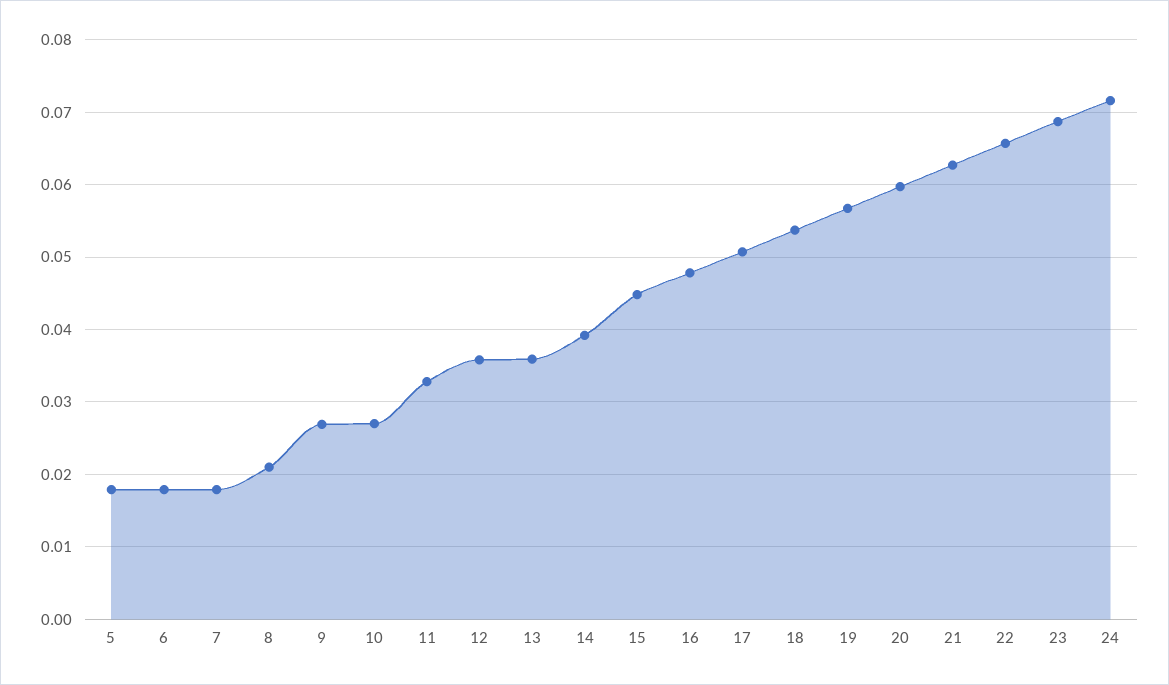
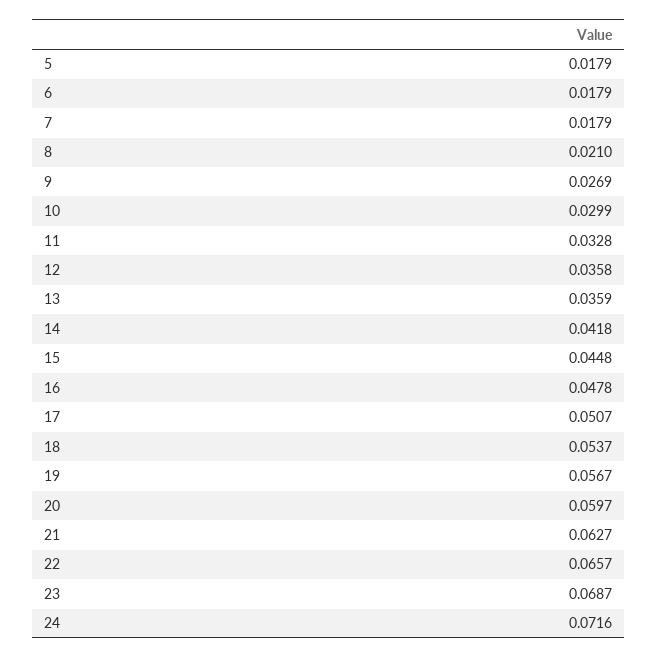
  {
    "5": 0.0179,
    "6": 0.0179,
    "7": 0.0179,
    "8": 0.021,
    "9": 0.0269,
-   "10": 0.027,
+   "10": 0.0299,
    "11": 0.0328,
    "12": 0.0358,
    "13": 0.0359,
-   "14": 0.039,
+   "14": 0.0418,
    "15": 0.0448,
    "16": 0.0478,
    "17": 0.0507,
    "18": 0.0537,
    "19": 0.0567,
    "20": 0.0597,
    "21": 0.0627,
    "22": 0.0657,
    "23": 0.0687,
    "24": 0.0716
  }

